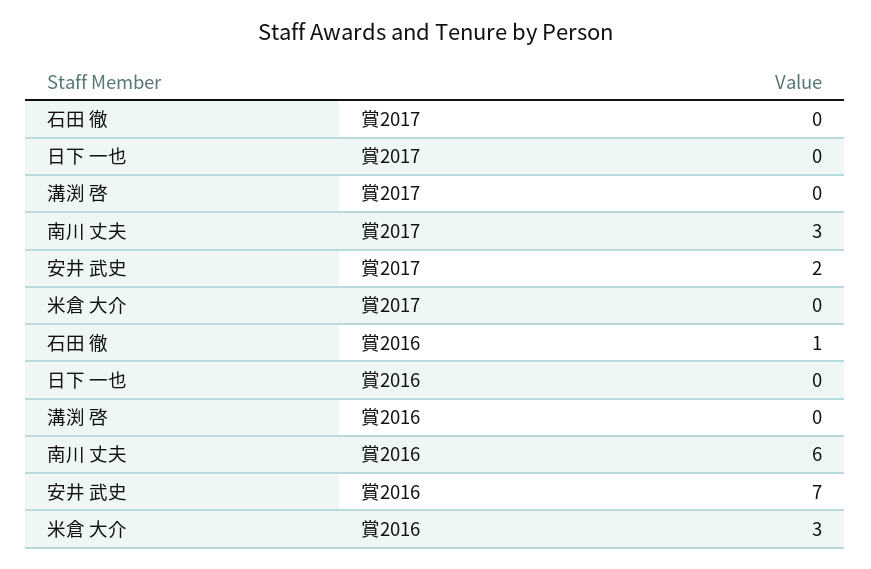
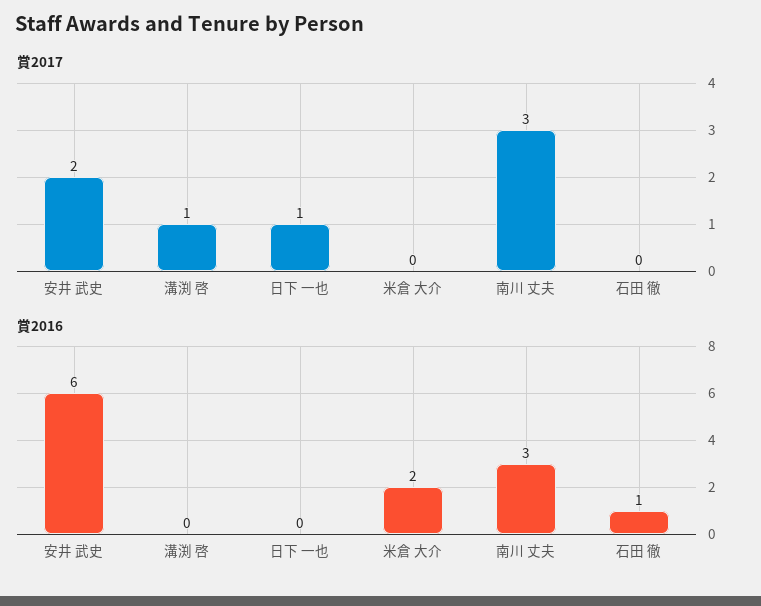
  {
    "賞2017": {
      "石田 徹": 0,
-     "日下 一也": 0,
+     "日下 一也": 1,
-     "溝渕 啓": 0,
+     "溝渕 啓": 1,
      "南川 丈夫": 3,
      "安井 武史": 2,
      "米倉 大介": 0
    },
    "賞2016": {
      "石田 徹": 1,
      "日下 一也": 0,
      "溝渕 啓": 0,
-     "南川 丈夫": 6,
+     "南川 丈夫": 3,
-     "安井 武史": 7,
+     "安井 武史": 6,
-     "米倉 大介": 3
+     "米倉 大介": 2
    }
  }

